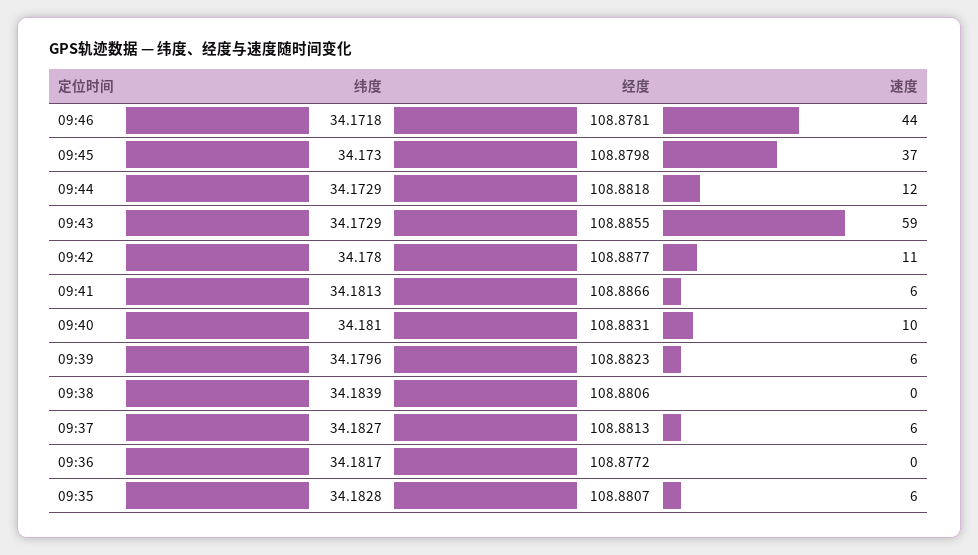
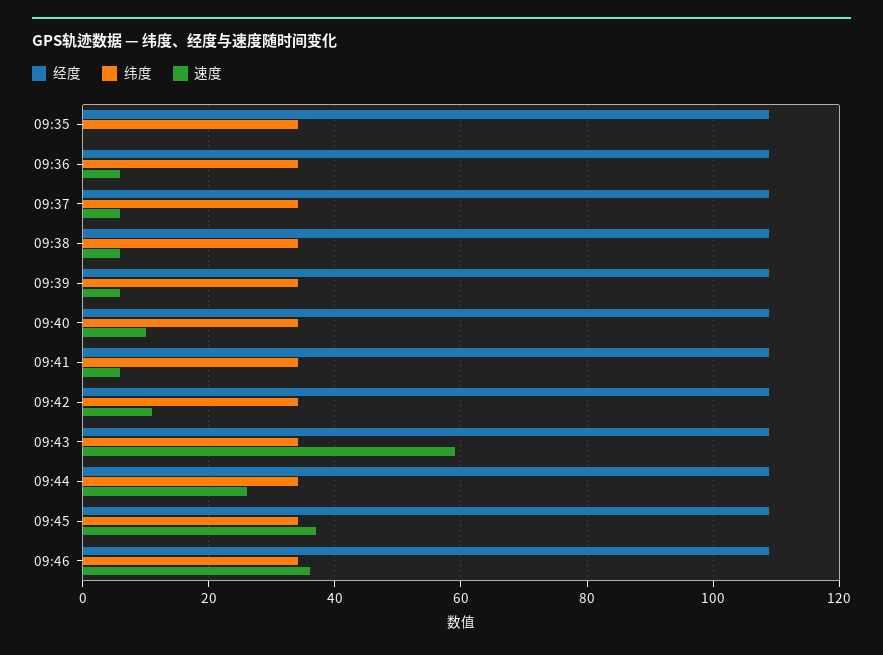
  {
    "纬度": {
      "09:46": 34.1718,
      "09:45": 34.173,
      "09:44": 34.1729,
      "09:43": 34.1729,
      "09:42": 34.178,
      "09:41": 34.1813,
      "09:40": 34.181,
      "09:39": 34.1796,
      "09:38": 34.1839,
      "09:37": 34.1827,
      "09:36": 34.1817,
      "09:35": 34.1828
    },
    "经度": {
      "09:46": 108.8781,
      "09:45": 108.8798,
      "09:44": 108.8818,
      "09:43": 108.8855,
      "09:42": 108.8877,
      "09:41": 108.8866,
      "09:40": 108.8831,
      "09:39": 108.8823,
      "09:38": 108.8806,
      "09:37": 108.8813,
      "09:36": 108.8772,
      "09:35": 108.8807
    },
    "速度": {
-     "09:46": 44,
+     "09:46": 36,
      "09:45": 37,
-     "09:44": 12,
+     "09:44": 26,
      "09:43": 59,
      "09:42": 11,
      "09:41": 6,
      "09:40": 10,
      "09:39": 6,
-     "09:38": 0,
+     "09:38": 6,
      "09:37": 6,
-     "09:36": 0,
+     "09:36": 6,
-     "09:35": 6
+     "09:35": 0
    }
  }

